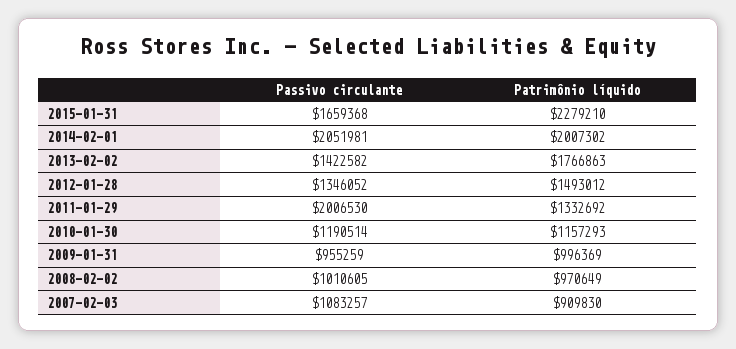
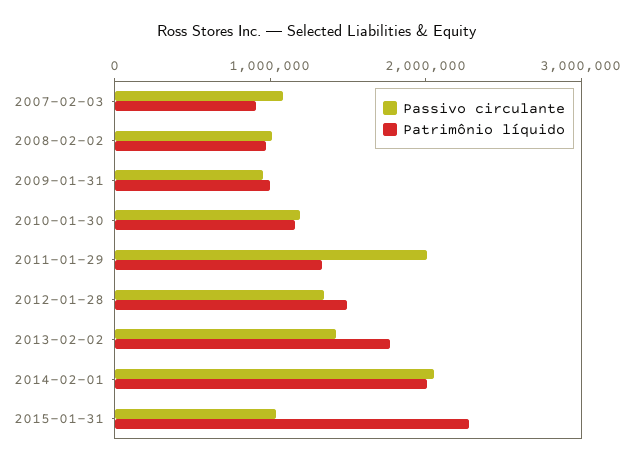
  {
    "Passivo circulante": {
-     "2015-01-31": 1659368,
+     "2015-01-31": 1000000,
      "2014-02-01": 2051981,
      "2013-02-02": 1422582,
      "2012-01-28": 1346052,
      "2011-01-29": 2006530,
      "2010-01-30": 1190514,
      "2009-01-31": 955259,
      "2008-02-02": 1010605,
      "2007-02-03": 1083257
    },
    "Patrimônio líquido": {
      "2015-01-31": 2279210,
      "2014-02-01": 2007302,
      "2013-02-02": 1766863,
      "2012-01-28": 1493012,
      "2011-01-29": 1332692,
      "2010-01-30": 1157293,
      "2009-01-31": 996369,
      "2008-02-02": 970649,
      "2007-02-03": 909830
    }
  }

